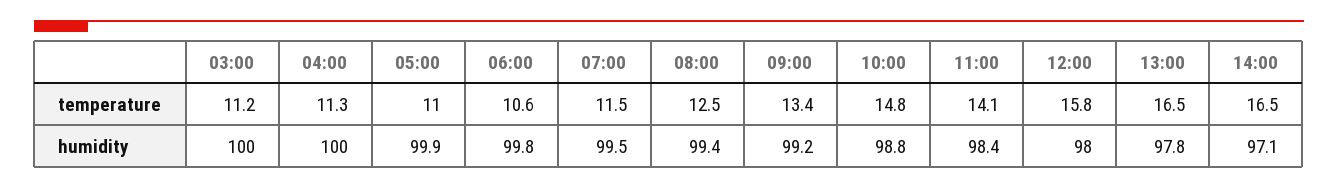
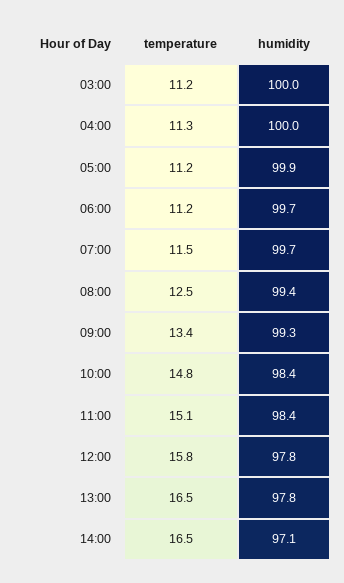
  {
    "03:00": {
      "temperature": 11.2,
      "humidity": 100
    },
    "04:00": {
      "temperature": 11.3,
      "humidity": 100
    },
    "05:00": {
-     "temperature": 11,
+     "temperature": 11.2,
      "humidity": 99.9
    },
    "06:00": {
-     "temperature": 10.6,
+     "temperature": 11.2,
-     "humidity": 99.8
+     "humidity": 99.7
    },
    "07:00": {
      "temperature": 11.5,
-     "humidity": 99.5
+     "humidity": 99.7
    },
    "08:00": {
      "temperature": 12.5,
      "humidity": 99.4
    },
    "09:00": {
      "temperature": 13.4,
-     "humidity": 99.2
+     "humidity": 99.3
    },
    "10:00": {
      "temperature": 14.8,
-     "humidity": 98.8
+     "humidity": 98.4
    },
    "11:00": {
-     "temperature": 14.1,
+     "temperature": 15.1,
      "humidity": 98.4
    },
    "12:00": {
      "temperature": 15.8,
-     "humidity": 98
+     "humidity": 97.8
    },
    "13:00": {
      "temperature": 16.5,
      "humidity": 97.8
    },
    "14:00": {
      "temperature": 16.5,
      "humidity": 97.1
    }
  }

